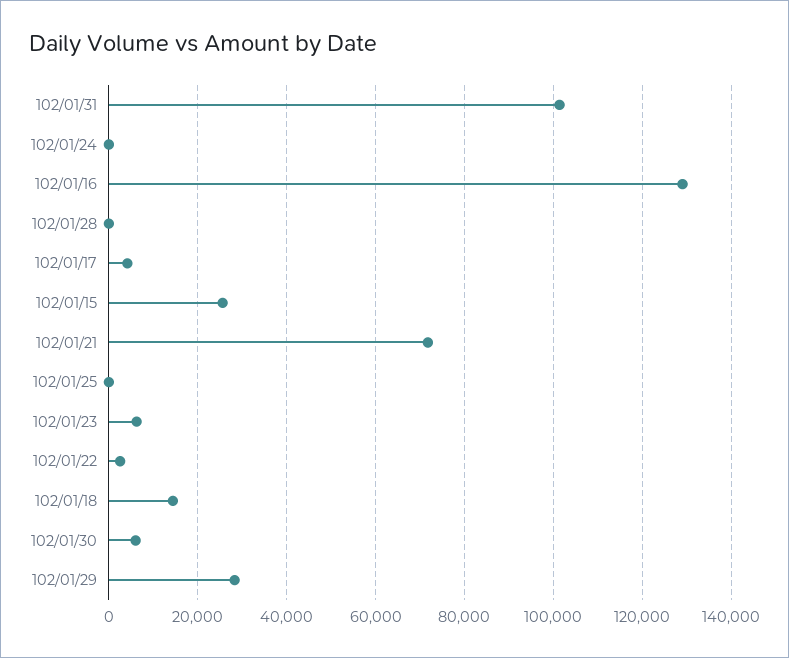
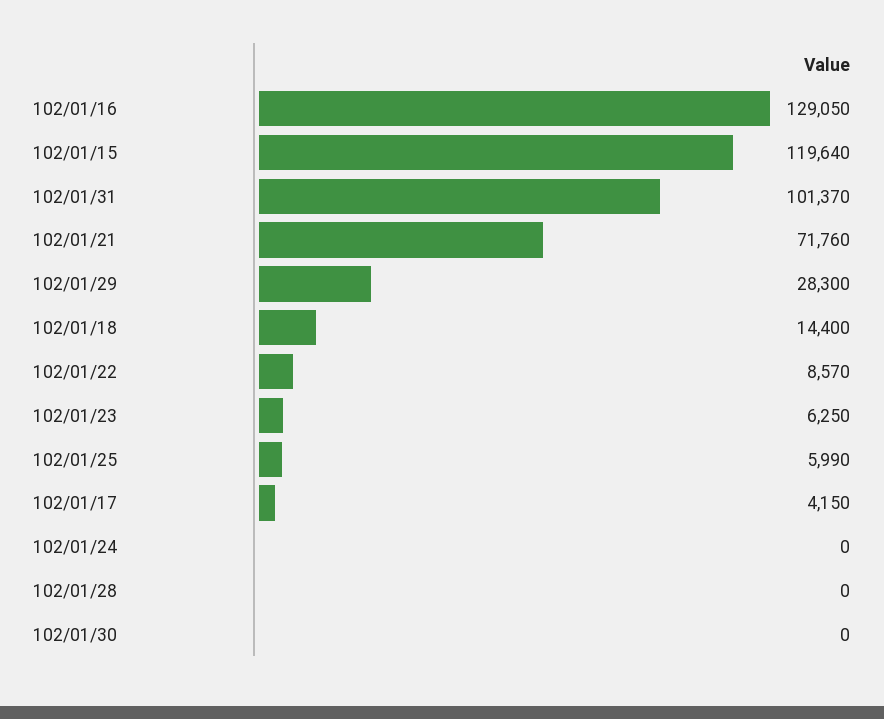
  {
    "102/01/31": 101370,
    "102/01/24": 0,
    "102/01/16": 129050,
    "102/01/28": 0,
    "102/01/17": 4150,
-   "102/01/15": 26000,
+   "102/01/15": 119640,
    "102/01/21": 71760,
-   "102/01/25": 0,
+   "102/01/25": 5990,
    "102/01/23": 6250,
-   "102/01/22": 2000,
+   "102/01/22": 8570,
    "102/01/18": 14400,
-   "102/01/30": 6000,
+   "102/01/30": 0,
    "102/01/29": 28300
  }

